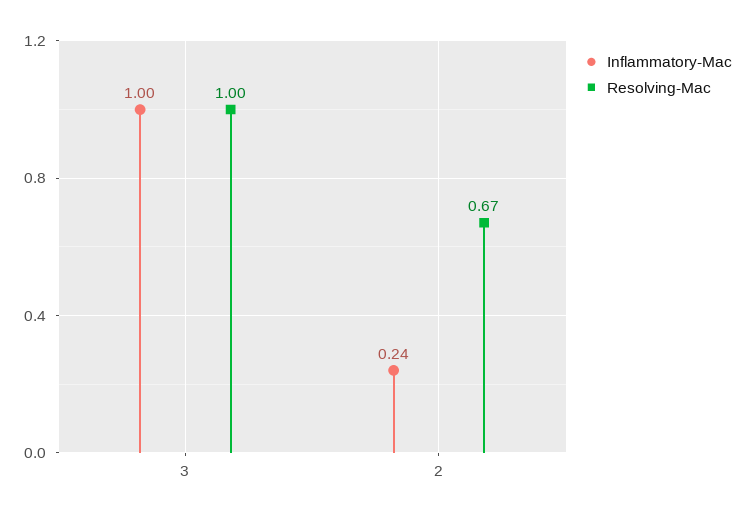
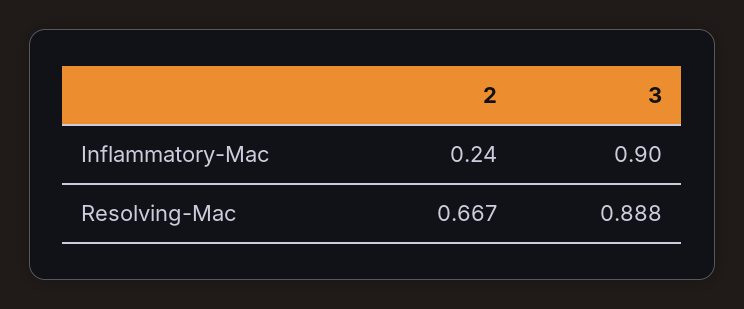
  {
    "Inflammatory-Mac": {
-     "3": 1,
+     "3": 0.9,
      "2": 0.24
    },
    "Resolving-Mac": {
-     "3": 1,
+     "3": 0.888,
      "2": 0.667
    }
  }

